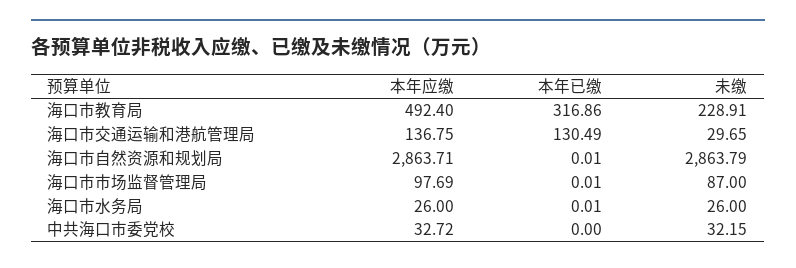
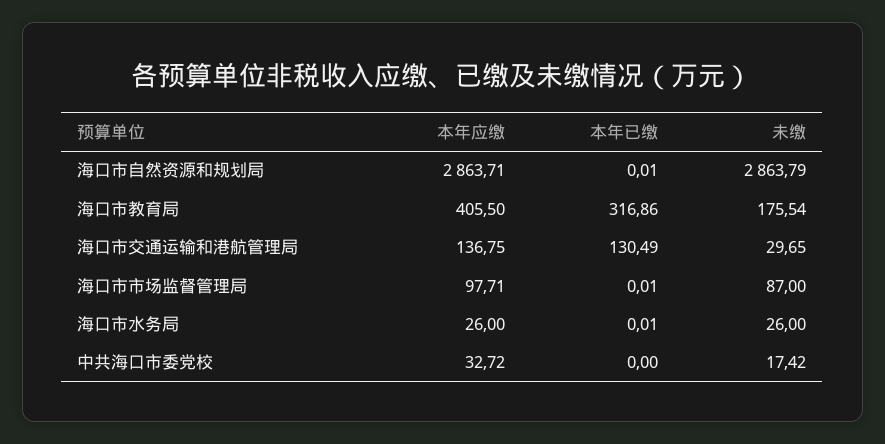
  {
    "本年应缴": {
-     "海口市教育局": 492.4,
+     "海口市教育局": 405.5,
      "海口市交通运输和港航管理局": 136.75,
      "海口市自然资源和规划局": 2863.71,
-     "海口市市场监督管理局": 97.69,
+     "海口市市场监督管理局": 97.71,
      "海口市水务局": 26,
      "中共海口市委党校": 32.72
    },
    "本年已缴": {
      "海口市教育局": 316.86,
      "海口市交通运输和港航管理局": 130.49,
      "海口市自然资源和规划局": 0.01,
      "海口市市场监督管理局": 0.01,
      "海口市水务局": 0.01,
      "中共海口市委党校": 0
    },
    "未缴": {
-     "海口市教育局": 228.91,
+     "海口市教育局": 175.54,
      "海口市交通运输和港航管理局": 29.65,
      "海口市自然资源和规划局": 2863.79,
      "海口市市场监督管理局": 87,
      "海口市水务局": 26,
-     "中共海口市委党校": 32.15
+     "中共海口市委党校": 17.42
    }
  }

